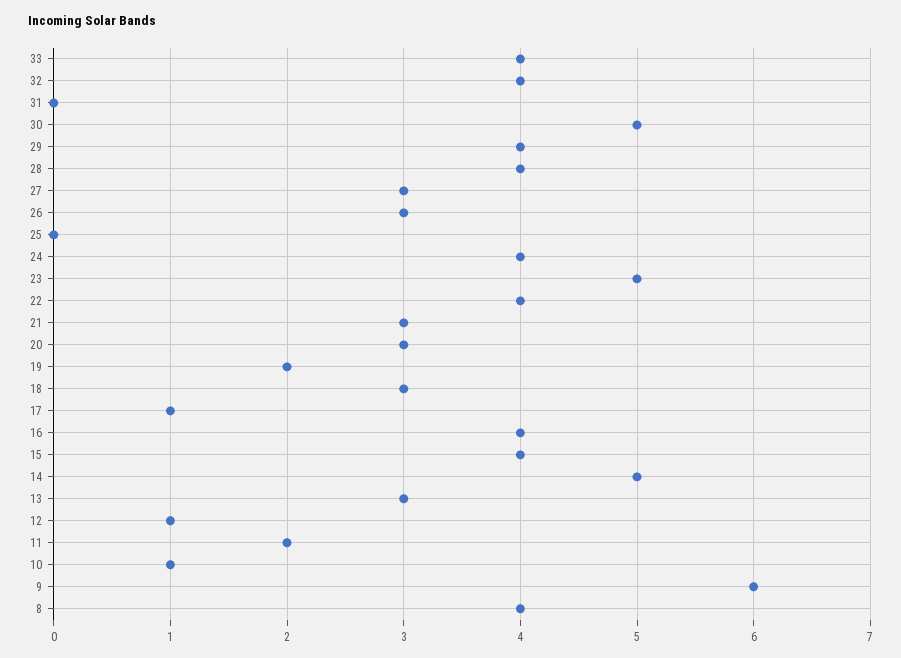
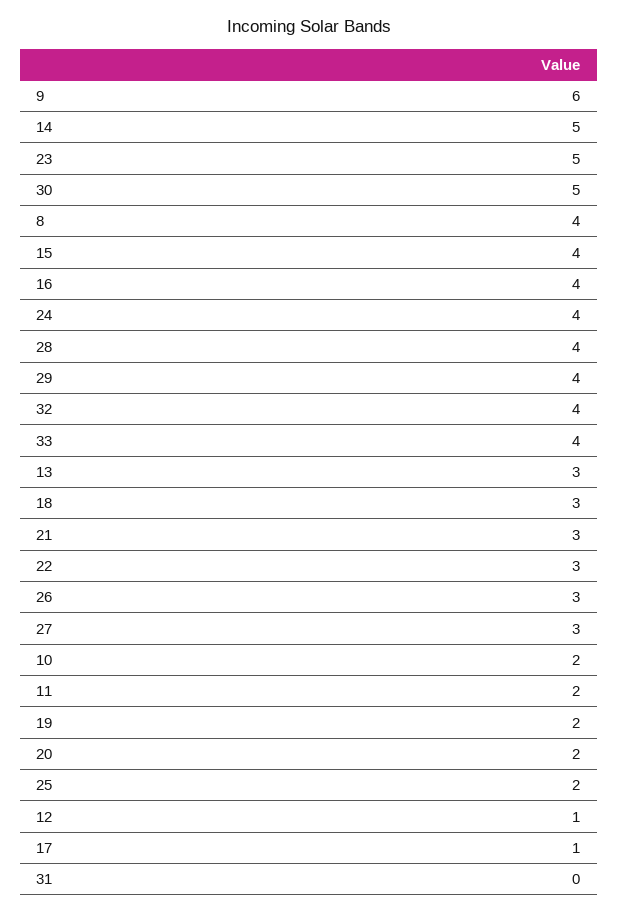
  {
    "33": 4,
    "32": 4,
    "31": 0,
    "30": 5,
    "29": 4,
    "28": 4,
    "27": 3,
    "26": 3,
-   "25": 0,
+   "25": 2,
    "24": 4,
    "23": 5,
-   "22": 4,
+   "22": 3,
    "21": 3,
-   "20": 3,
+   "20": 2,
    "19": 2,
    "18": 3,
    "17": 1,
    "16": 4,
    "15": 4,
    "14": 5,
    "13": 3,
    "12": 1,
    "11": 2,
-   "10": 1,
+   "10": 2,
    "9": 6,
    "8": 4
  }

